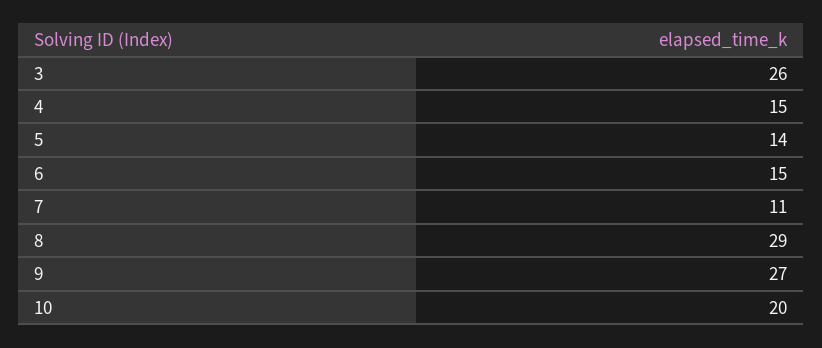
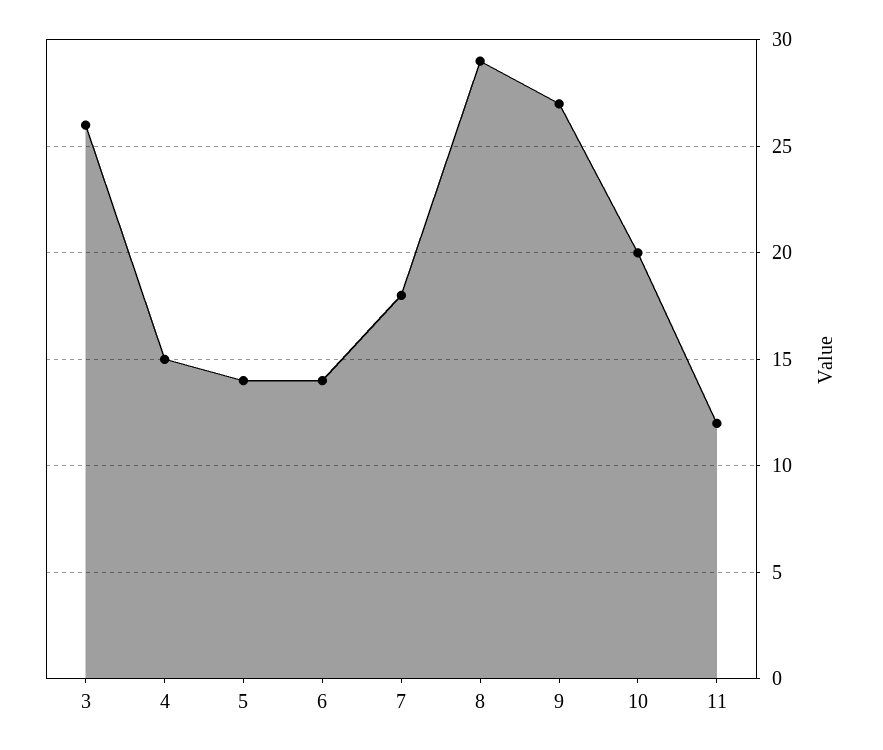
  {
    "3": 26,
    "4": 15,
    "5": 14,
-   "6": 15,
+   "6": 14,
-   "7": 11,
+   "7": 18,
    "8": 29,
    "9": 27,
-   "10": 20
+   "10": 20,
+   "11": 12
  }

